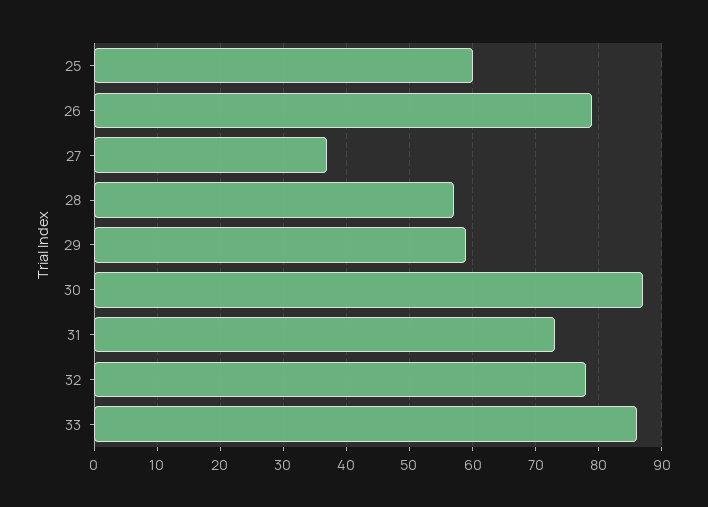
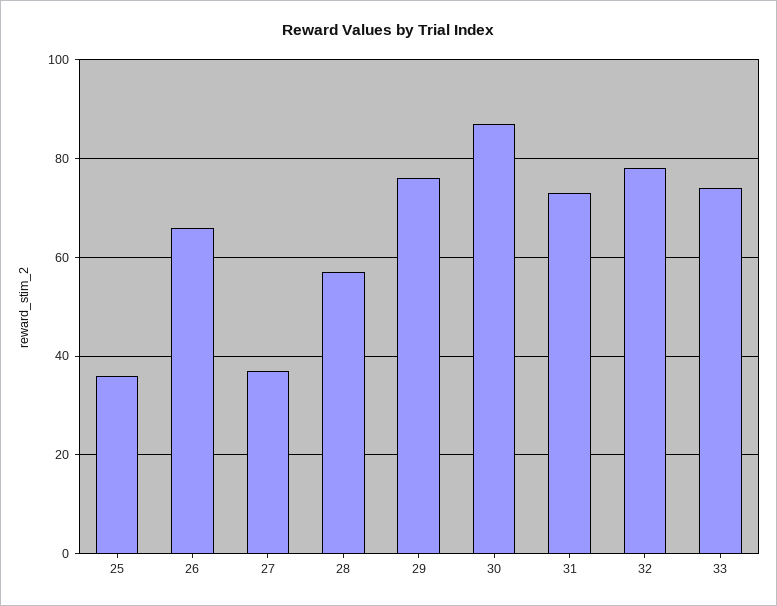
  {
-   "25": 60,
+   "25": 35,
-   "26": 79,
+   "26": 65,
    "27": 37,
    "28": 57,
-   "29": 59,
+   "29": 75,
    "30": 87,
    "31": 73,
    "32": 78,
-   "33": 86
+   "33": 75
  }

